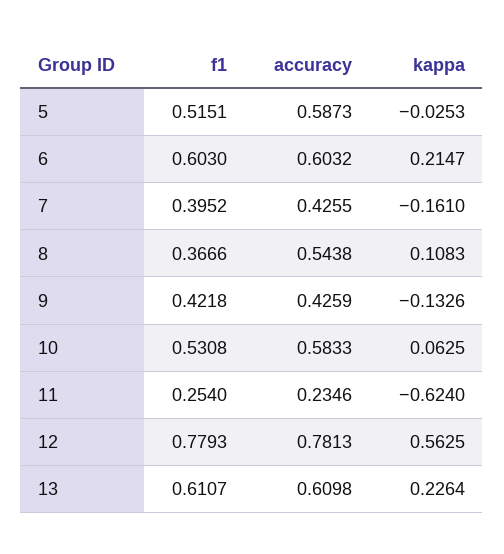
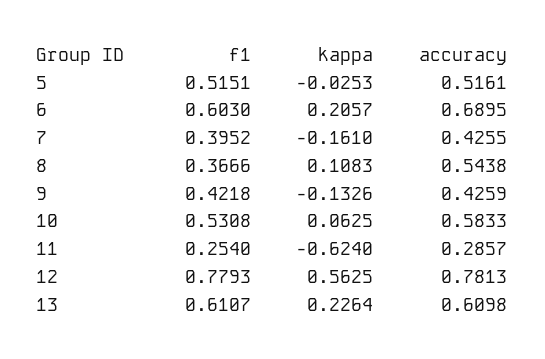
  {
    "f1": {
      "5": 0.5151,
      "6": 0.603,
      "7": 0.3952,
      "8": 0.3666,
      "9": 0.4218,
      "10": 0.5308,
      "11": 0.254,
      "12": 0.7793,
      "13": 0.6107
    },
    "accuracy": {
-     "5": 0.5873,
+     "5": 0.5161,
-     "6": 0.6032,
+     "6": 0.6895,
      "7": 0.4255,
      "8": 0.5438,
      "9": 0.4259,
      "10": 0.5833,
-     "11": 0.2346,
+     "11": 0.2857,
      "12": 0.7813,
      "13": 0.6098
    },
    "kappa": {
      "5": -0.0253,
-     "6": 0.2147,
+     "6": 0.2057,
      "7": -0.161,
      "8": 0.1083,
      "9": -0.1326,
      "10": 0.0625,
      "11": -0.624,
      "12": 0.5625,
      "13": 0.2264
    }
  }

